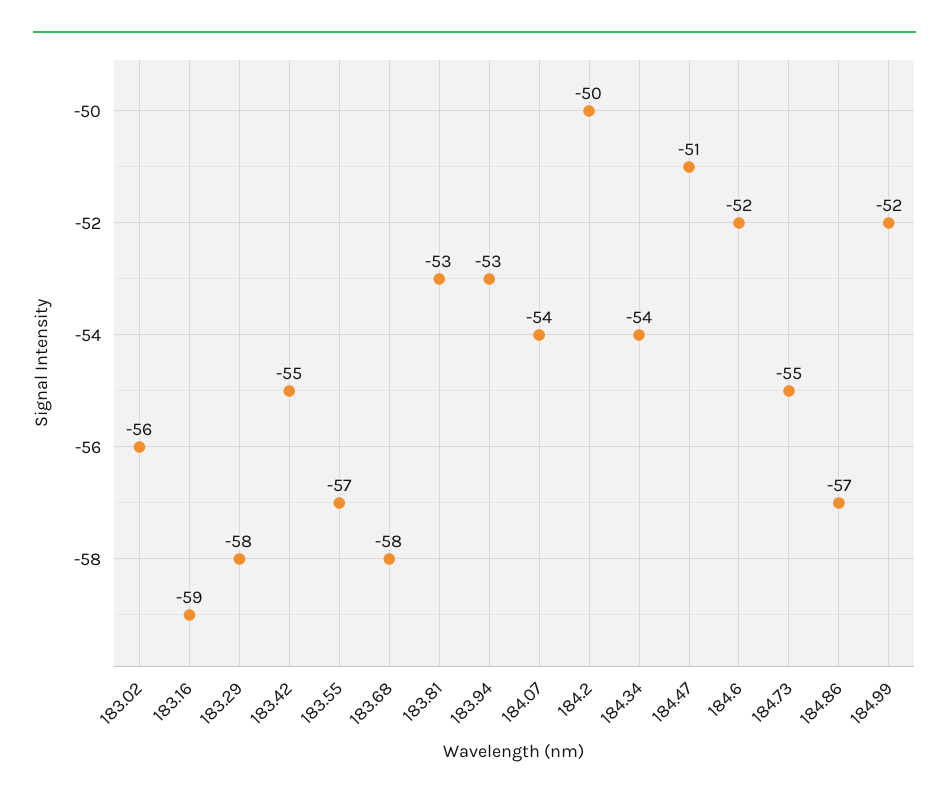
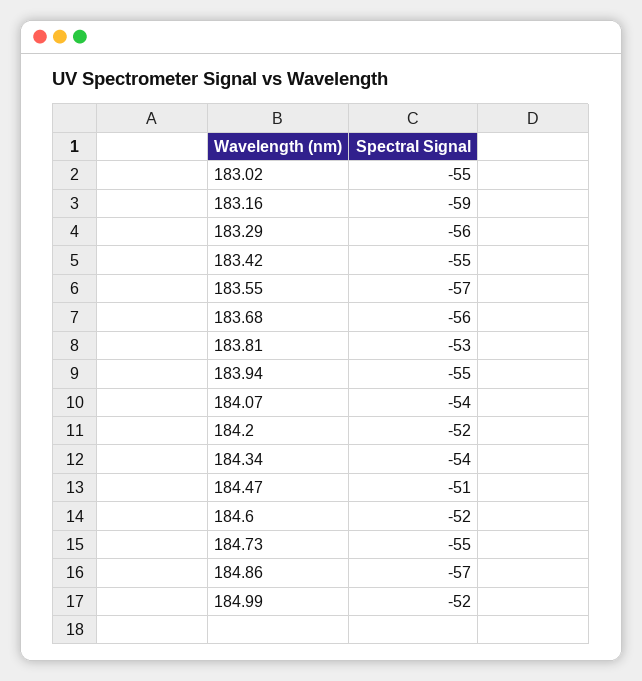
  {
-   "183.02": -56,
+   "183.02": -55,
    "183.16": -59,
-   "183.29": -58,
+   "183.29": -56,
    "183.42": -55,
    "183.55": -57,
-   "183.68": -58,
+   "183.68": -56,
    "183.81": -53,
-   "183.94": -53,
+   "183.94": -55,
    "184.07": -54,
-   "184.2": -50,
+   "184.2": -52,
    "184.34": -54,
    "184.47": -51,
    "184.6": -52,
    "184.73": -55,
    "184.86": -57,
    "184.99": -52
  }

